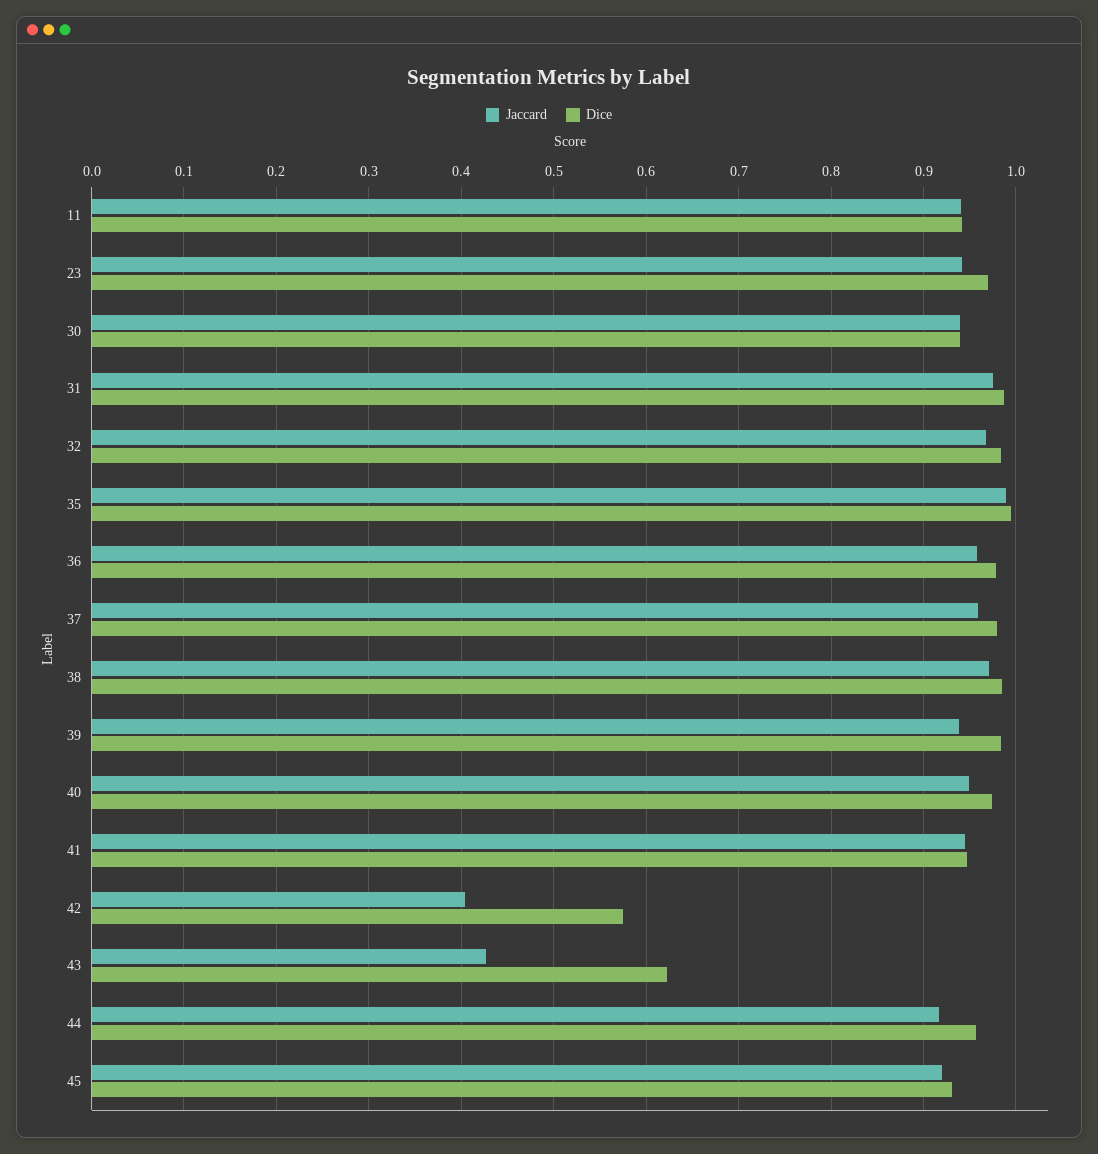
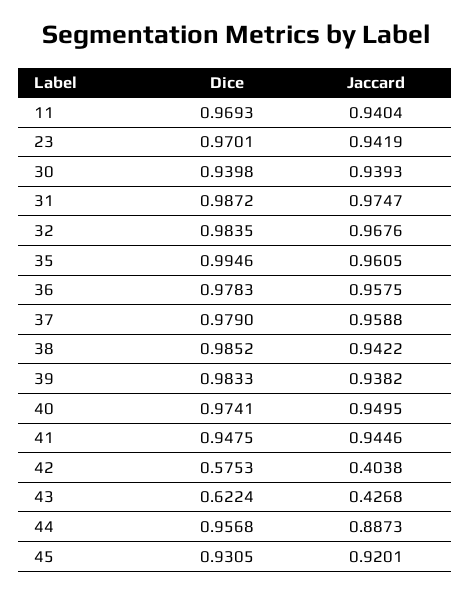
  {
    "Jaccard": {
      "11": 0.9404,
      "23": 0.9419,
      "30": 0.9393,
      "31": 0.9747,
      "32": 0.9676,
-     "35": 0.99,
+     "35": 0.9605,
      "36": 0.9575,
      "37": 0.9588,
-     "38": 0.97,
+     "38": 0.9422,
      "39": 0.9382,
      "40": 0.9495,
      "41": 0.9446,
      "42": 0.4038,
      "43": 0.4268,
-     "44": 0.92,
+     "44": 0.8873,
      "45": 0.9201
    },
    "Dice": {
-     "11": 0.94,
+     "11": 0.9693,
      "23": 0.9701,
      "30": 0.9398,
      "31": 0.9872,
      "32": 0.9835,
      "35": 0.9946,
      "36": 0.9783,
      "37": 0.979,
      "38": 0.9852,
      "39": 0.9833,
      "40": 0.9741,
      "41": 0.9475,
      "42": 0.5753,
      "43": 0.6224,
      "44": 0.9568,
      "45": 0.9305
    }
  }

